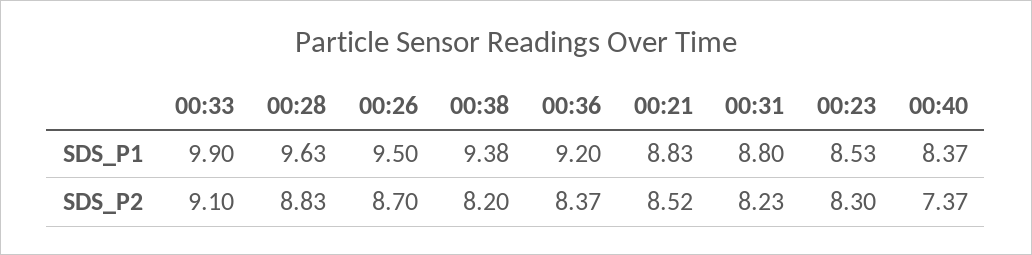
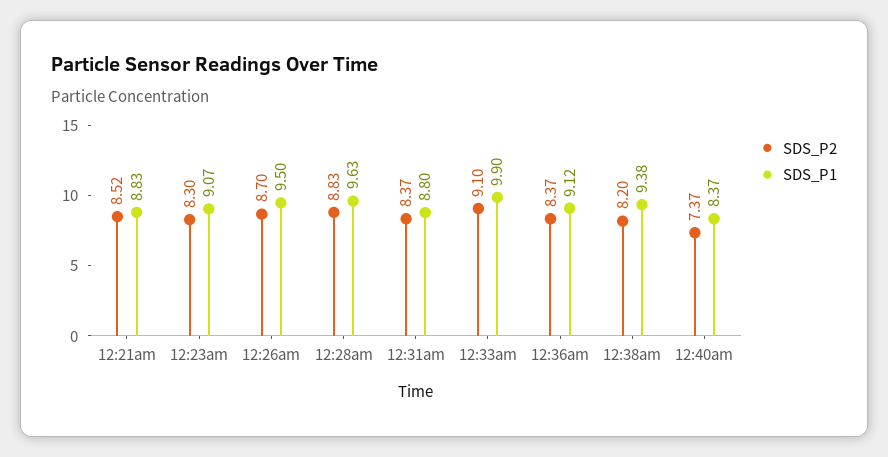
  {
    "SDS_P1": {
      "00:33": 9.9,
      "00:28": 9.63,
      "00:26": 9.5,
      "00:38": 9.38,
-     "00:36": 9.2,
+     "00:36": 9.12,
      "00:21": 8.83,
      "00:31": 8.8,
-     "00:23": 8.53,
+     "00:23": 9.07,
      "00:40": 8.37
    },
    "SDS_P2": {
      "00:33": 9.1,
      "00:28": 8.83,
      "00:26": 8.7,
      "00:38": 8.2,
      "00:36": 8.37,
      "00:21": 8.52,
-     "00:31": 8.23,
+     "00:31": 8.37,
      "00:23": 8.3,
      "00:40": 7.37
    }
  }

